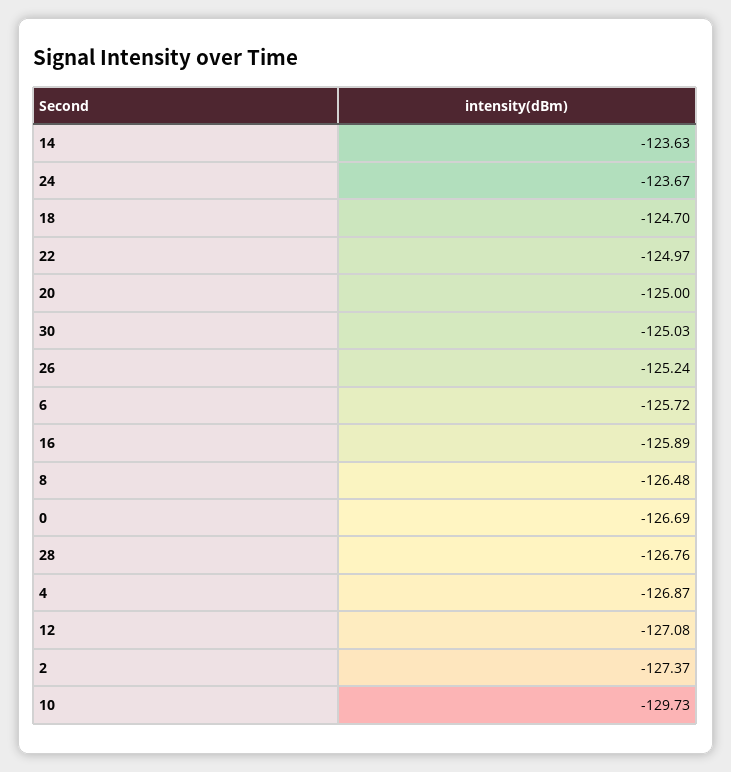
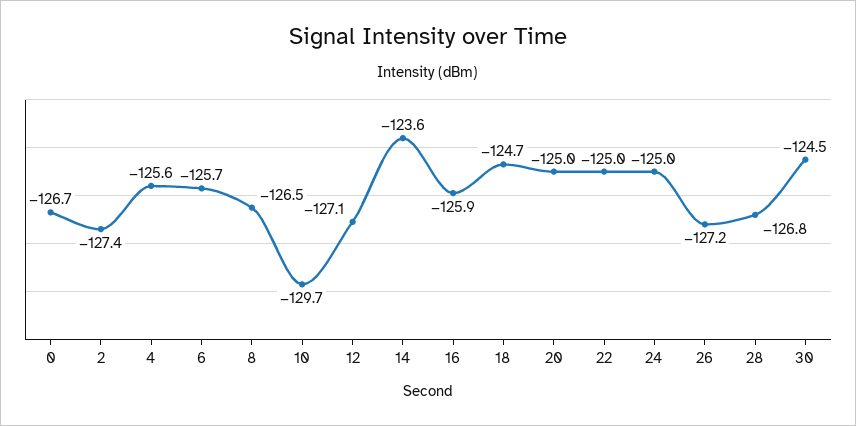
  {
    "14": -123.63,
-   "24": -123.67,
+   "24": -125,
    "18": -124.7,
    "22": -124.97,
    "20": -125,
-   "30": -125.03,
+   "30": -124.5,
-   "26": -125.24,
+   "26": -127.2,
    "6": -125.72,
    "16": -125.89,
    "8": -126.48,
    "0": -126.69,
    "28": -126.76,
-   "4": -126.87,
+   "4": -125.6,
    "12": -127.08,
    "2": -127.37,
    "10": -129.73
  }

